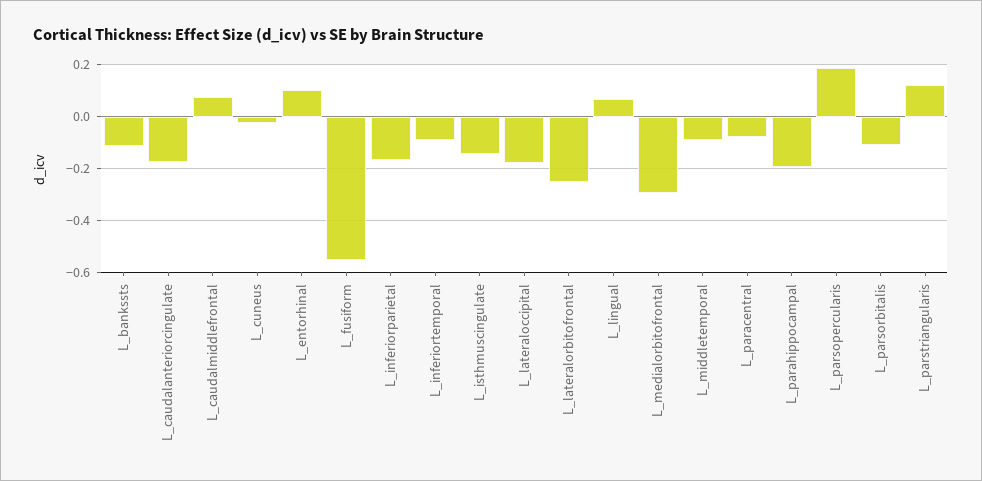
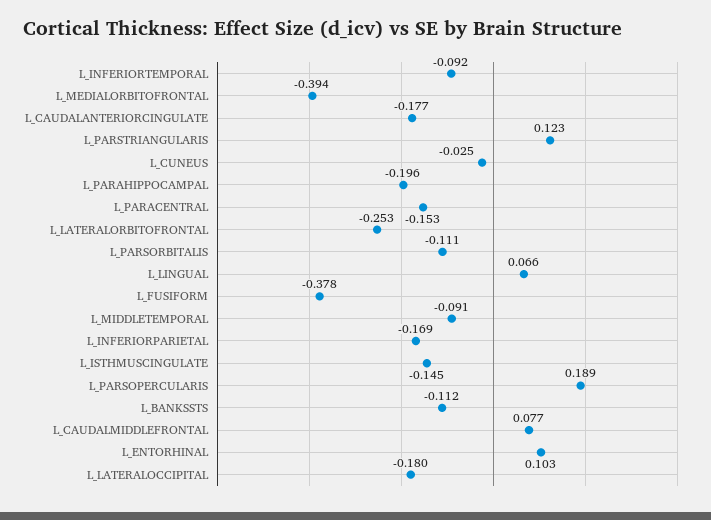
  {
    "L_bankssts": -0.112,
    "L_caudalanteriorcingulate": -0.177,
    "L_caudalmiddlefrontal": 0.077,
    "L_cuneus": -0.025,
    "L_entorhinal": 0.103,
-   "L_fusiform": -0.55,
+   "L_fusiform": -0.378,
    "L_inferiorparietal": -0.169,
    "L_inferiortemporal": -0.092,
    "L_isthmuscingulate": -0.145,
    "L_lateraloccipital": -0.18,
    "L_lateralorbitofrontal": -0.253,
    "L_lingual": 0.066,
-   "L_medialorbitofrontal": -0.3,
+   "L_medialorbitofrontal": -0.394,
    "L_middletemporal": -0.091,
-   "L_paracentral": -0.075,
+   "L_paracentral": -0.153,
    "L_parahippocampal": -0.196,
    "L_parsopercularis": 0.189,
    "L_parsorbitalis": -0.111,
    "L_parstriangularis": 0.123
  }

